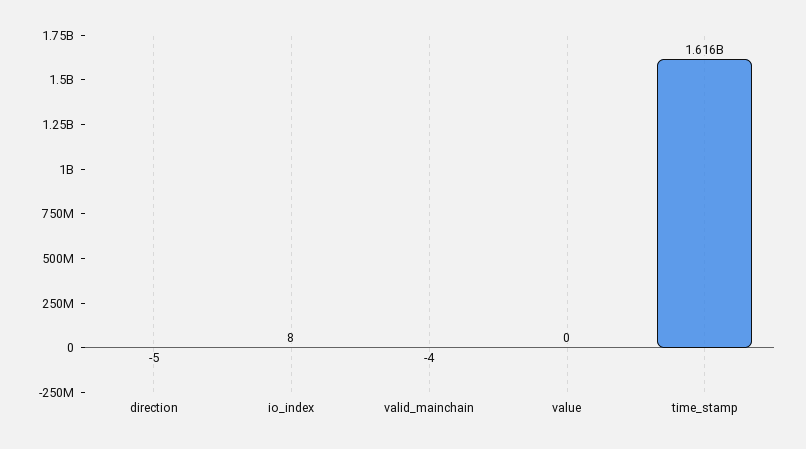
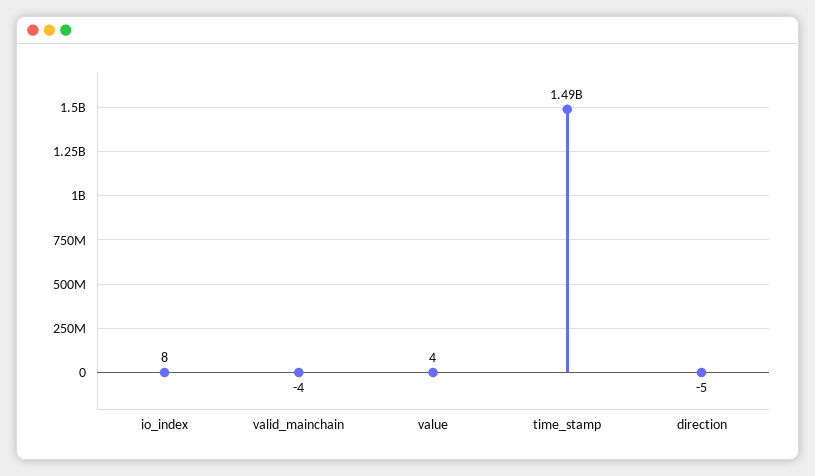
  {
    "direction": -5,
    "io_index": 8,
    "valid_mainchain": -4,
-   "value": 0,
+   "value": 4,
-   "time_stamp": 1616000000
+   "time_stamp": 1490000000
  }

